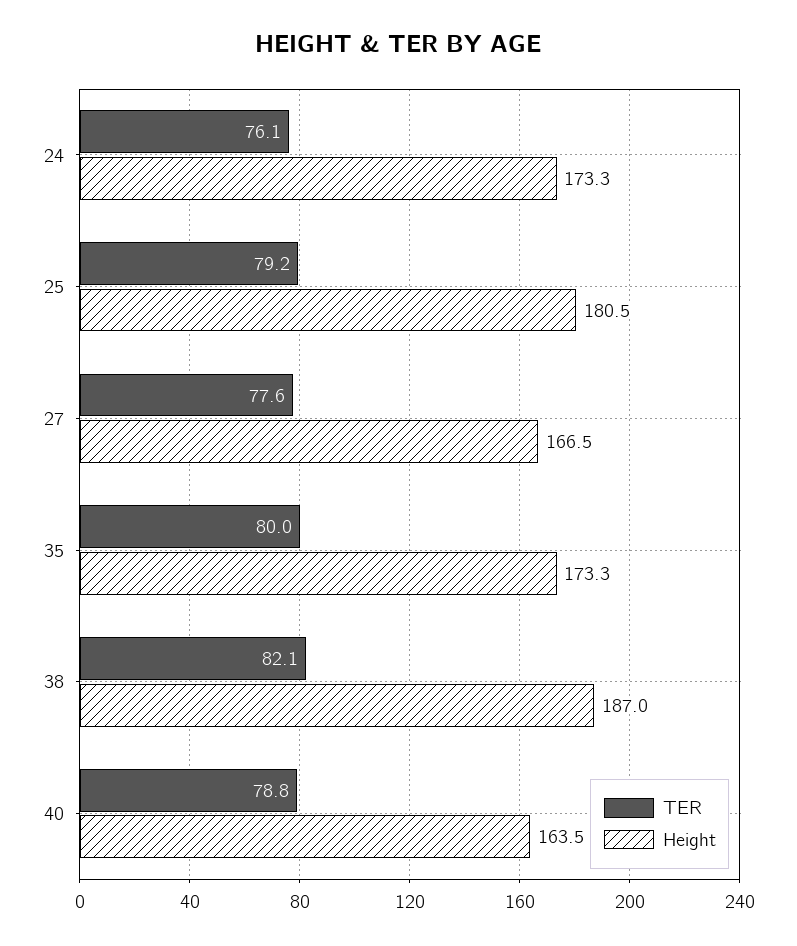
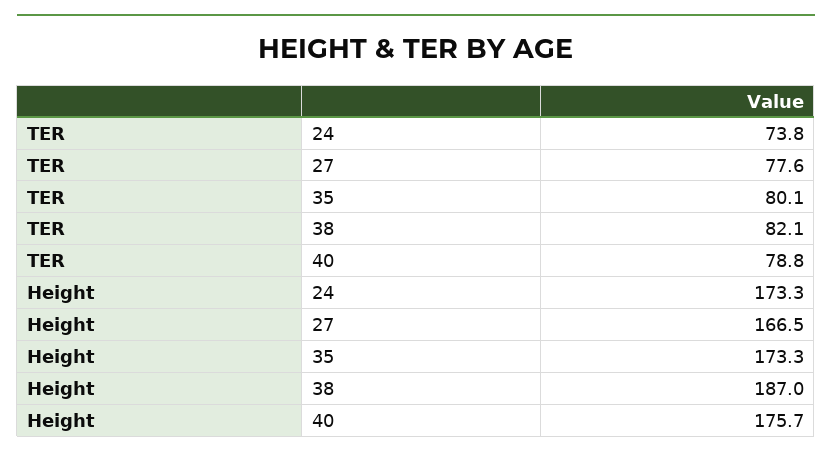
  {
    "TER": {
-     "24": 76.1,
+     "24": 73.8,
-     "25": 79.2,
      "27": 77.6,
-     "35": 80,
+     "35": 80.1,
      "38": 82.1,
      "40": 78.8
    },
    "Height": {
      "24": 173.3,
-     "25": 180.5,
      "27": 166.5,
      "35": 173.3,
      "38": 187,
-     "40": 163.5
+     "40": 175.7
    }
  }

